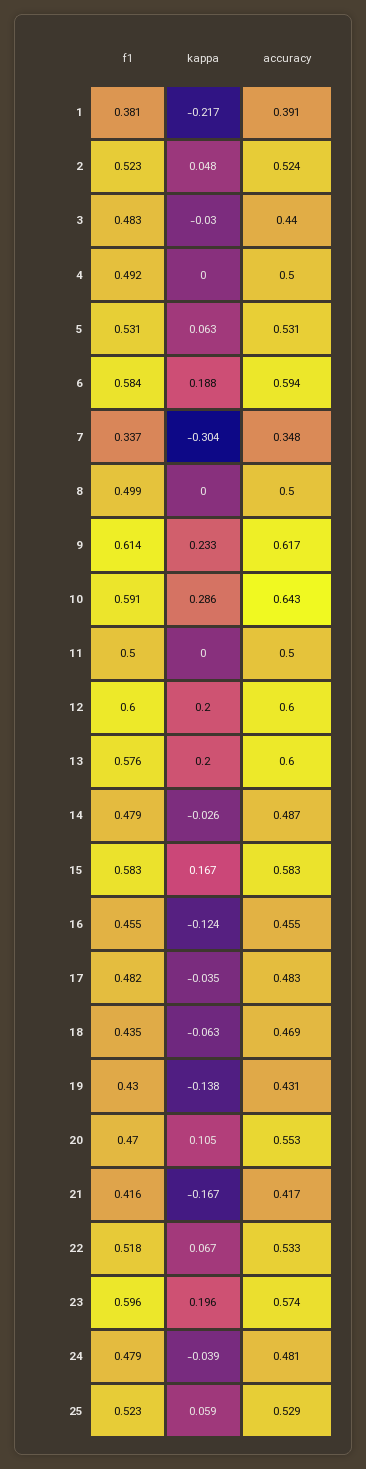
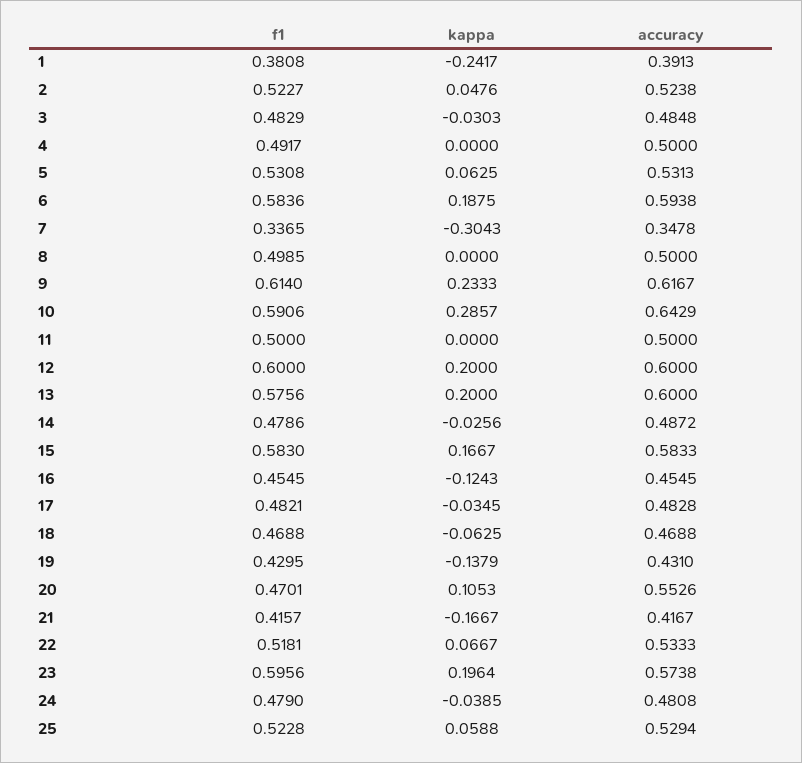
  {
    "f1": {
      "1": 0.3808,
      "2": 0.5227,
      "3": 0.4829,
      "4": 0.4917,
      "5": 0.5308,
      "6": 0.5836,
      "7": 0.3365,
      "8": 0.4985,
      "9": 0.614,
      "10": 0.5906,
      "11": 0.5,
      "12": 0.6,
      "13": 0.5756,
      "14": 0.4786,
      "15": 0.583,
      "16": 0.4545,
      "17": 0.4821,
-     "18": 0.435,
+     "18": 0.4688,
      "19": 0.4295,
      "20": 0.4701,
      "21": 0.4157,
      "22": 0.5181,
      "23": 0.5956,
      "24": 0.479,
      "25": 0.5228
    },
    "kappa": {
-     "1": -0.217,
+     "1": -0.2417,
      "2": 0.0476,
      "3": -0.0303,
      "4": 0,
      "5": 0.0625,
      "6": 0.1875,
      "7": -0.3043,
      "8": 0,
      "9": 0.2333,
      "10": 0.2857,
      "11": 0,
      "12": 0.2,
      "13": 0.2,
      "14": -0.0256,
      "15": 0.1667,
      "16": -0.1243,
      "17": -0.0345,
      "18": -0.0625,
      "19": -0.1379,
      "20": 0.1053,
      "21": -0.1667,
      "22": 0.0667,
      "23": 0.1964,
      "24": -0.0385,
      "25": 0.0588
    },
    "accuracy": {
      "1": 0.3913,
      "2": 0.5238,
-     "3": 0.44,
+     "3": 0.4848,
      "4": 0.5,
      "5": 0.5313,
      "6": 0.5938,
      "7": 0.3478,
      "8": 0.5,
      "9": 0.6167,
      "10": 0.6429,
      "11": 0.5,
      "12": 0.6,
      "13": 0.6,
      "14": 0.4872,
      "15": 0.5833,
      "16": 0.4545,
      "17": 0.4828,
      "18": 0.4688,
      "19": 0.431,
      "20": 0.5526,
      "21": 0.4167,
      "22": 0.5333,
      "23": 0.5738,
      "24": 0.4808,
      "25": 0.5294
    }
  }

